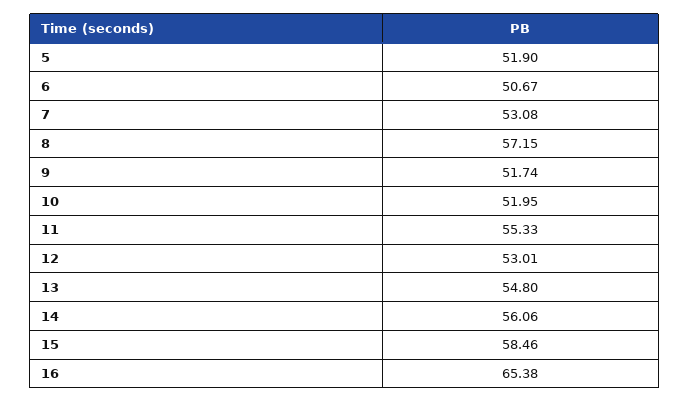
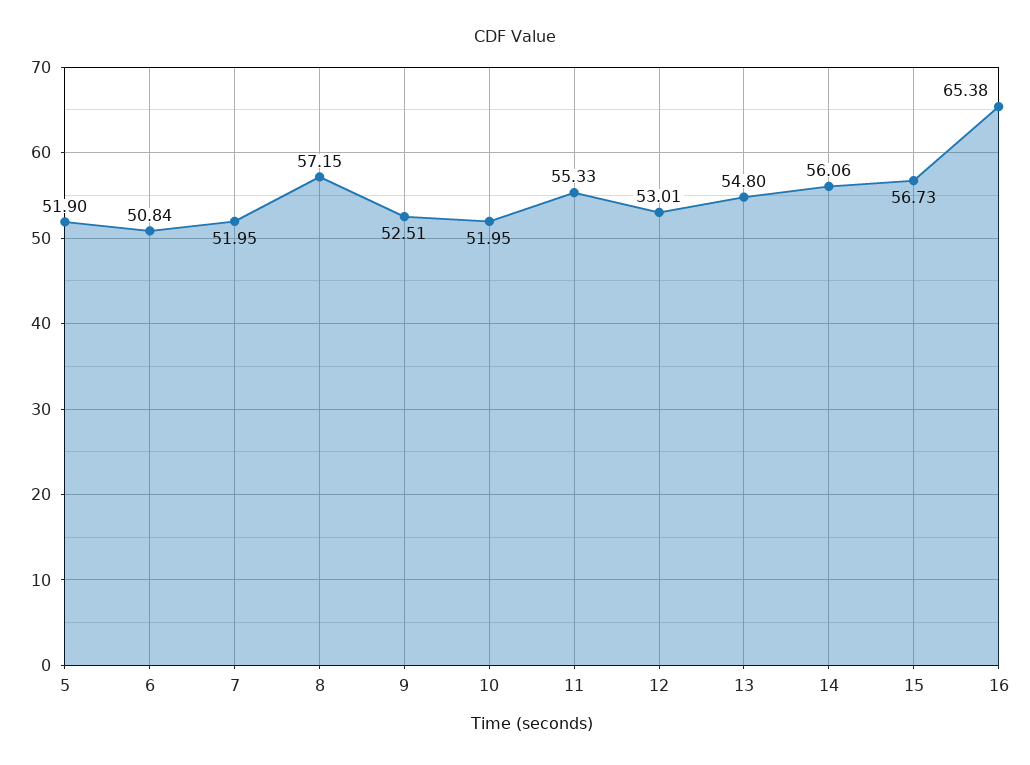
  {
    "5": 51.9,
-   "6": 50.67,
+   "6": 50.84,
-   "7": 53.08,
+   "7": 51.95,
    "8": 57.15,
-   "9": 51.74,
+   "9": 52.51,
    "10": 51.95,
    "11": 55.33,
    "12": 53.01,
    "13": 54.8,
    "14": 56.06,
-   "15": 58.46,
+   "15": 56.73,
    "16": 65.38
  }

